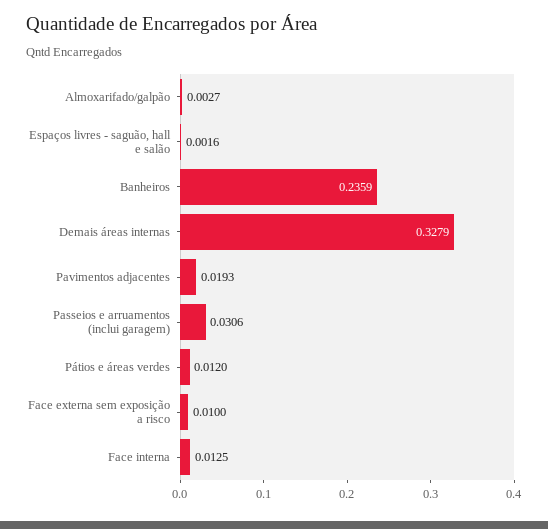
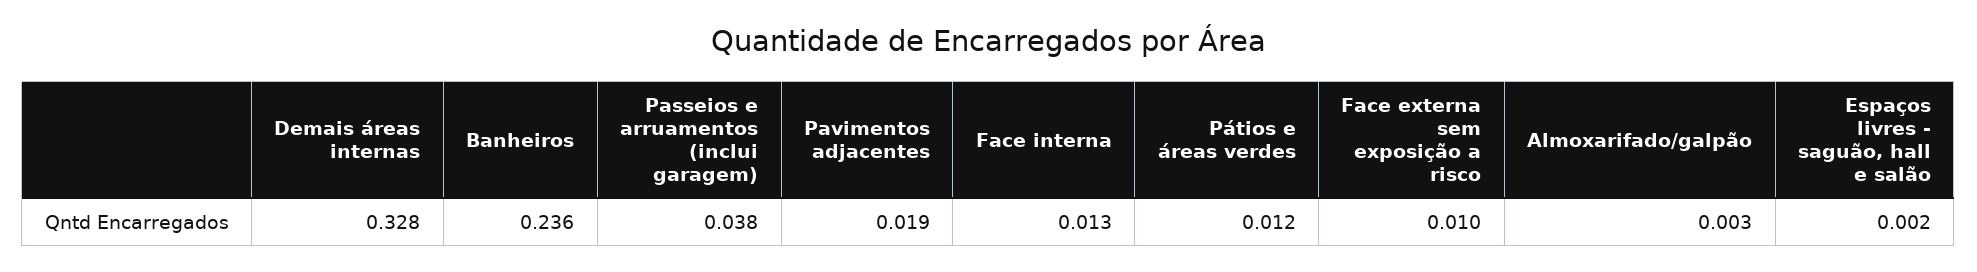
  {
    "Almoxarifado/galpão": 0.0027,
    "Espaços livres - saguão, hall e salão": 0.0016,
    "Banheiros": 0.2359,
    "Demais áreas internas": 0.3279,
    "Pavimentos adjacentes": 0.0193,
-   "Passeios e arruamentos (inclui garagem)": 0.0306,
+   "Passeios e arruamentos (inclui garagem)": 0.038,
    "Pátios e áreas verdes": 0.012,
    "Face externa sem exposição a risco": 0.01,
    "Face interna": 0.0125
  }

